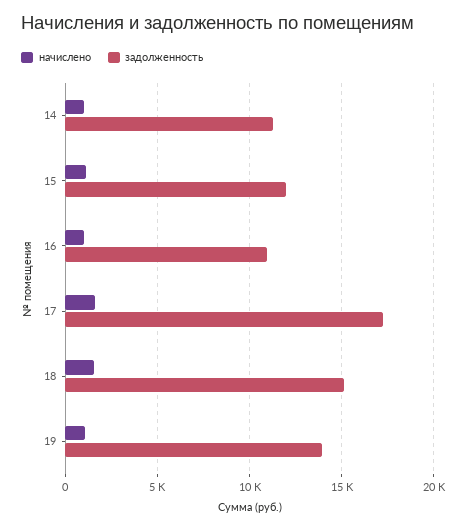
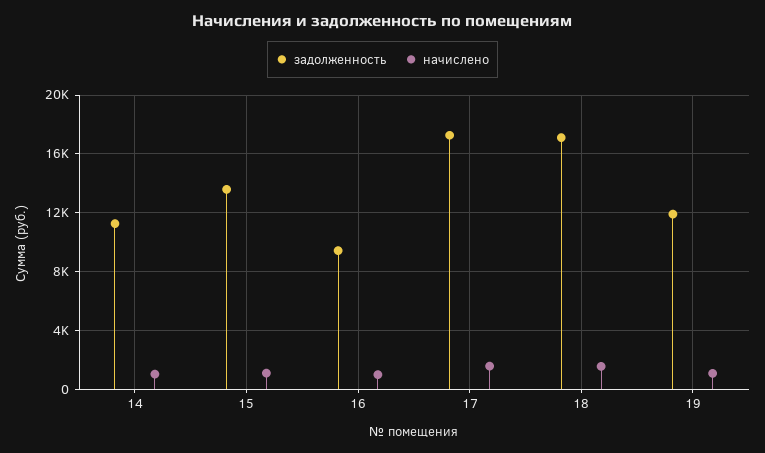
  {
    "начислено": {
      "14": 1000,
      "15": 1000,
      "16": 1000,
      "17": 1500,
      "18": 1500,
      "19": 1000
    },
    "задолженность": {
      "14": 11500,
-     "15": 12000,
+     "15": 13500,
-     "16": 11000,
+     "16": 9500,
      "17": 17500,
-     "18": 15000,
+     "18": 17000,
-     "19": 14000
+     "19": 12000
    }
  }

